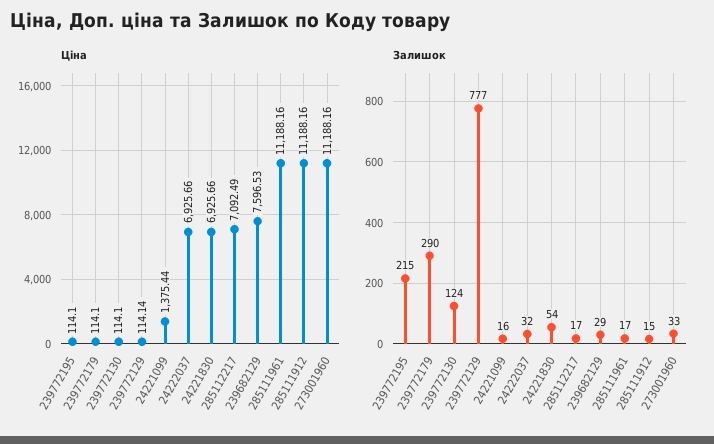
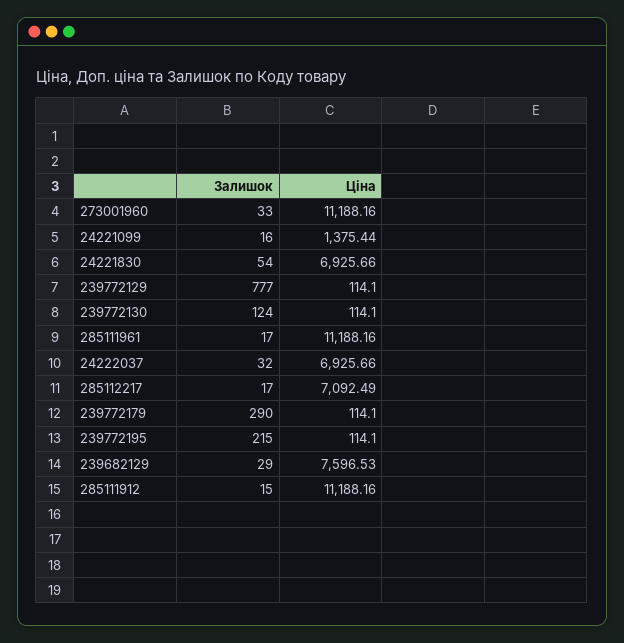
  {
    "Ціна": {
      "239772195": 114.1,
      "239772179": 114.1,
      "239772130": 114.1,
-     "239772129": 114.14,
+     "239772129": 114.1,
      "24221099": 1375.44,
      "24222037": 6925.66,
      "24221830": 6925.66,
      "285112217": 7092.49,
      "239682129": 7596.53,
      "285111961": 11188.16,
      "285111912": 11188.16,
      "273001960": 11188.16
    },
    "Залишок": {
      "239772195": 215,
      "239772179": 290,
      "239772130": 124,
      "239772129": 777,
      "24221099": 16,
      "24222037": 32,
      "24221830": 54,
      "285112217": 17,
      "239682129": 29,
      "285111961": 17,
      "285111912": 15,
      "273001960": 33
    }
  }

